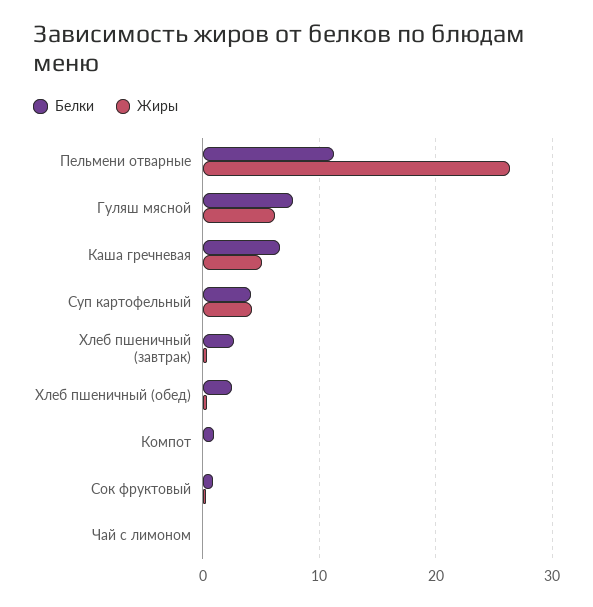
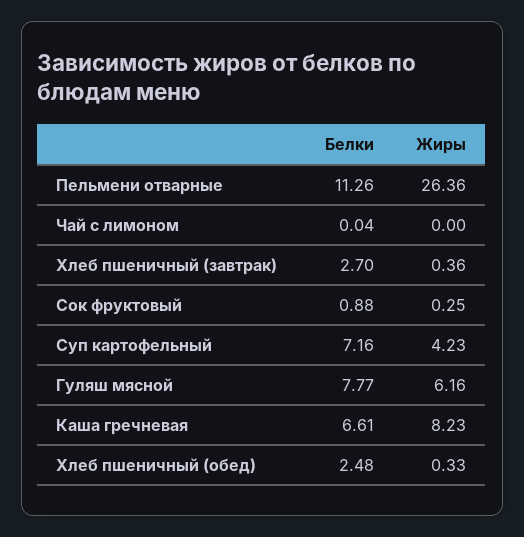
  {
    "Белки": {
      "Пельмени отварные": 11.26,
      "Гуляш мясной": 7.77,
      "Каша гречневая": 6.61,
-     "Суп картофельный": 4,
+     "Суп картофельный": 7.16,
      "Хлеб пшеничный (завтрак)": 2.7,
      "Хлеб пшеничный (обед)": 2.48,
-     "Компот": 1,
      "Сок фруктовый": 0.88,
      "Чай с лимоном": 0.04
    },
    "Жиры": {
      "Пельмени отварные": 26.36,
      "Гуляш мясной": 6.16,
-     "Каша гречневая": 5,
+     "Каша гречневая": 8.23,
      "Суп картофельный": 4.23,
      "Хлеб пшеничный (завтрак)": 0.36,
      "Хлеб пшеничный (обед)": 0.33,
-     "Компот": 0,
      "Сок фруктовый": 0.25,
      "Чай с лимоном": 0
    }
  }

